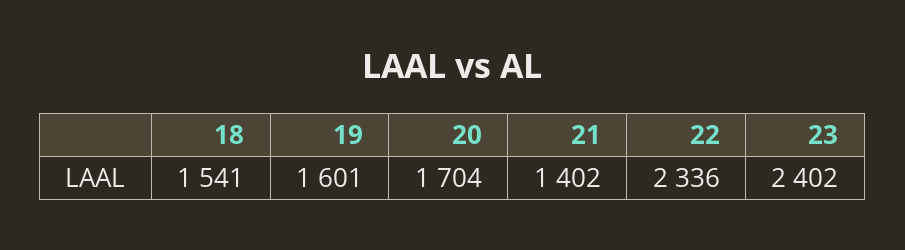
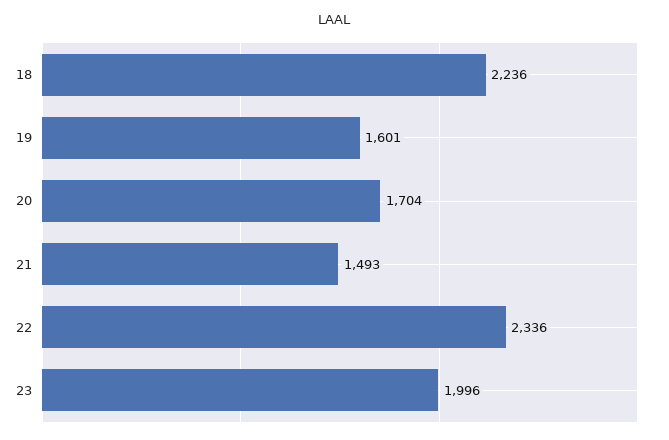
  {
-   "18": 1541,
+   "18": 2236,
    "19": 1601,
    "20": 1704,
-   "21": 1402,
+   "21": 1493,
    "22": 2336,
-   "23": 2402
+   "23": 1996
  }

